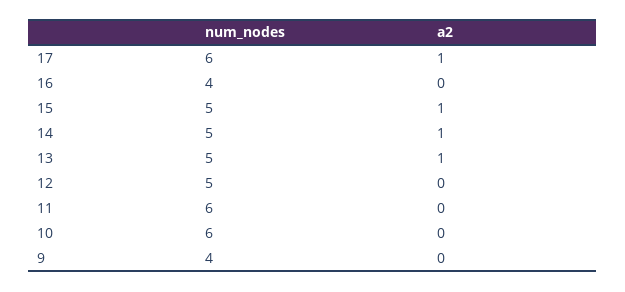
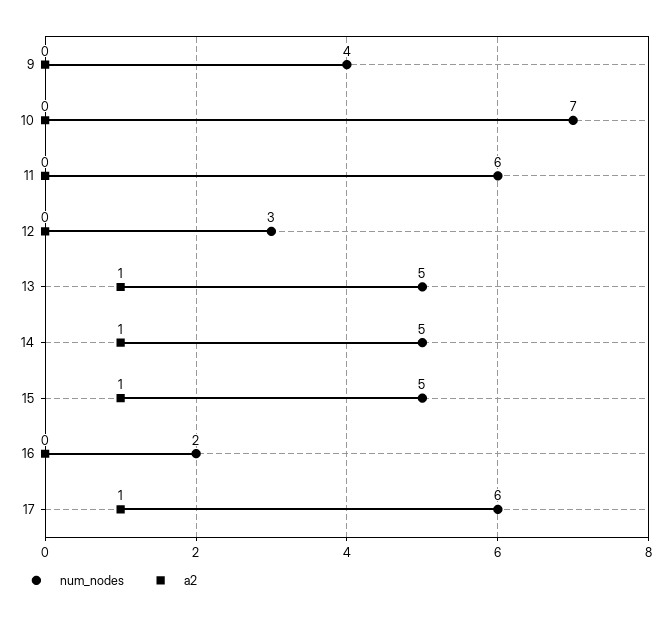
  {
    "num_nodes": {
      "17": 6,
-     "16": 4,
+     "16": 2,
      "15": 5,
      "14": 5,
      "13": 5,
-     "12": 5,
+     "12": 3,
      "11": 6,
-     "10": 6,
+     "10": 7,
      "9": 4
    },
    "a2": {
      "17": 1,
      "16": 0,
      "15": 1,
      "14": 1,
      "13": 1,
      "12": 0,
      "11": 0,
      "10": 0,
      "9": 0
    }
  }

